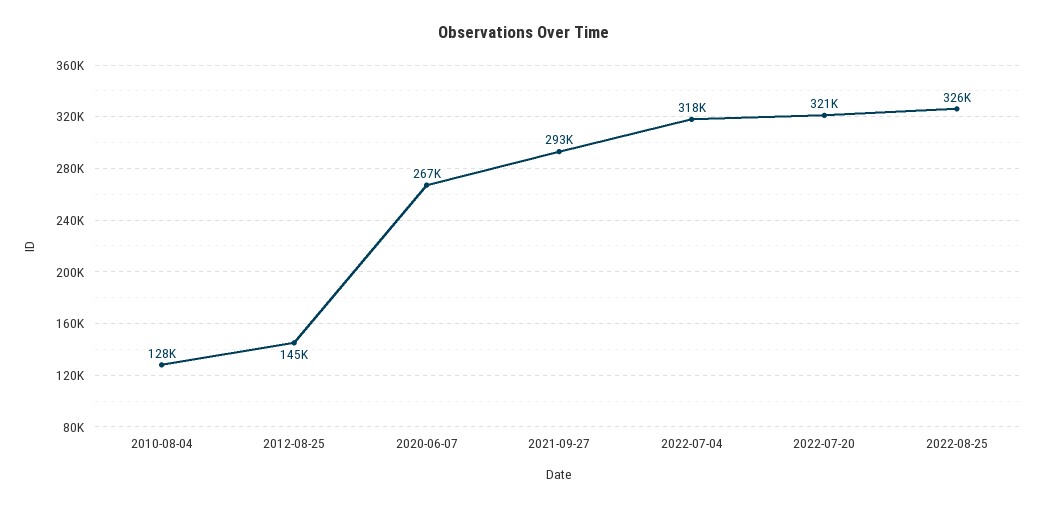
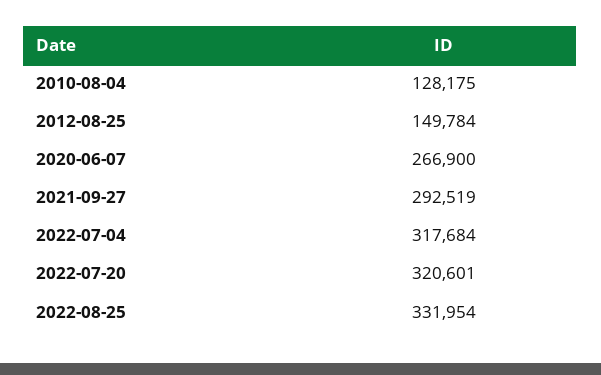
  {
    "2010-08-04": 128175,
-   "2012-08-25": 145000,
+   "2012-08-25": 149784,
    "2020-06-07": 266900,
    "2021-09-27": 292519,
    "2022-07-04": 317684,
    "2022-07-20": 320601,
-   "2022-08-25": 326000
+   "2022-08-25": 331954
  }

